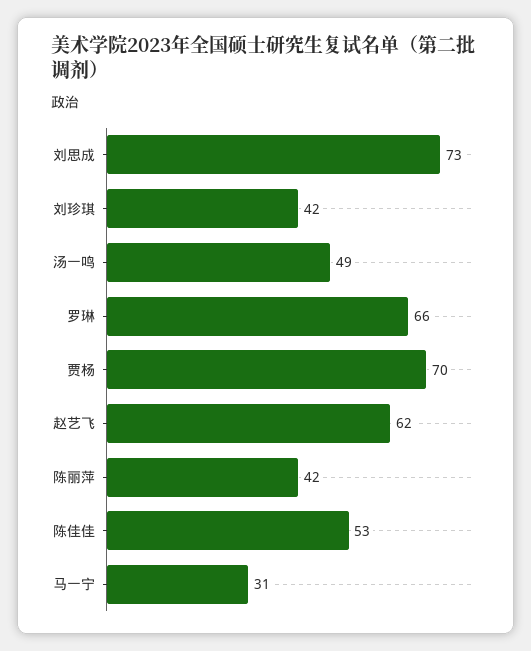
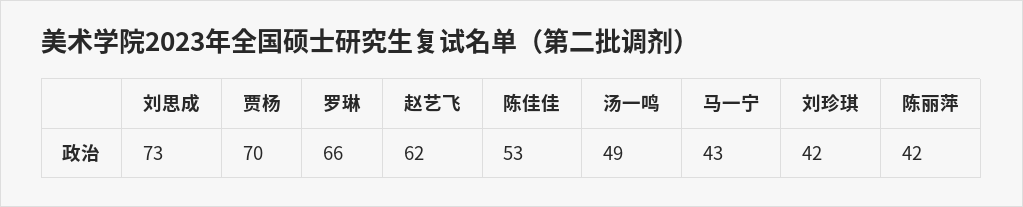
  {
    "刘思成": 73,
    "刘珍琪": 42,
    "汤一鸣": 49,
    "罗琳": 66,
    "贾杨": 70,
    "赵艺飞": 62,
    "陈丽萍": 42,
    "陈佳佳": 53,
-   "马一宁": 31
+   "马一宁": 43
  }

